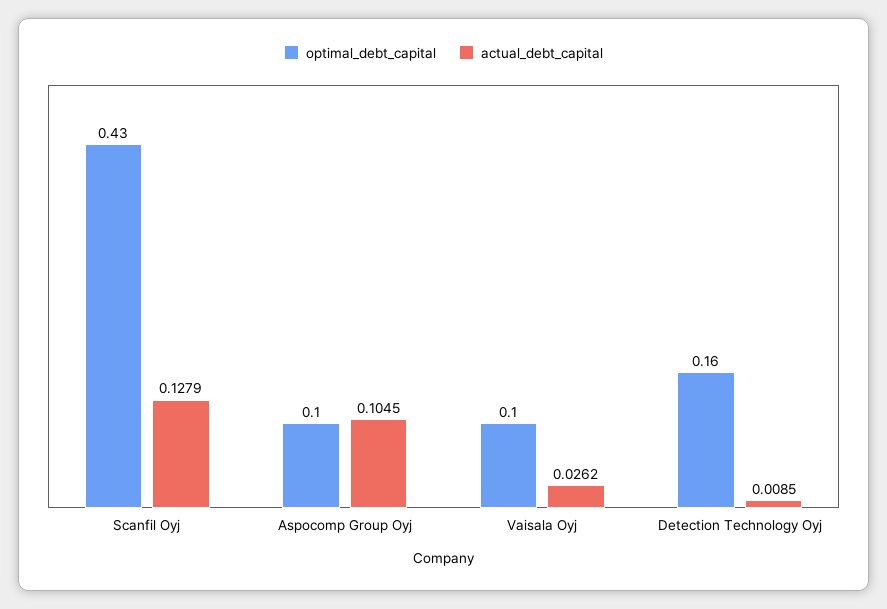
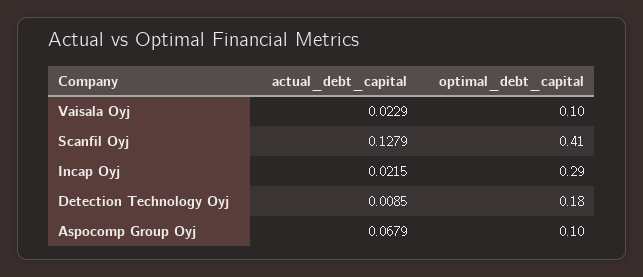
  {
    "optimal_debt_capital": {
-     "Scanfil Oyj": 0.43,
+     "Scanfil Oyj": 0.41,
      "Aspocomp Group Oyj": 0.1,
      "Vaisala Oyj": 0.1,
-     "Detection Technology Oyj": 0.16
+     "Detection Technology Oyj": 0.18,
+     "Incap Oyj": 0.29
    },
    "actual_debt_capital": {
      "Scanfil Oyj": 0.1279,
-     "Aspocomp Group Oyj": 0.1045,
+     "Aspocomp Group Oyj": 0.0679,
-     "Vaisala Oyj": 0.0262,
+     "Vaisala Oyj": 0.0229,
-     "Detection Technology Oyj": 0.0085
+     "Detection Technology Oyj": 0.0085,
+     "Incap Oyj": 0.0215
    }
  }

